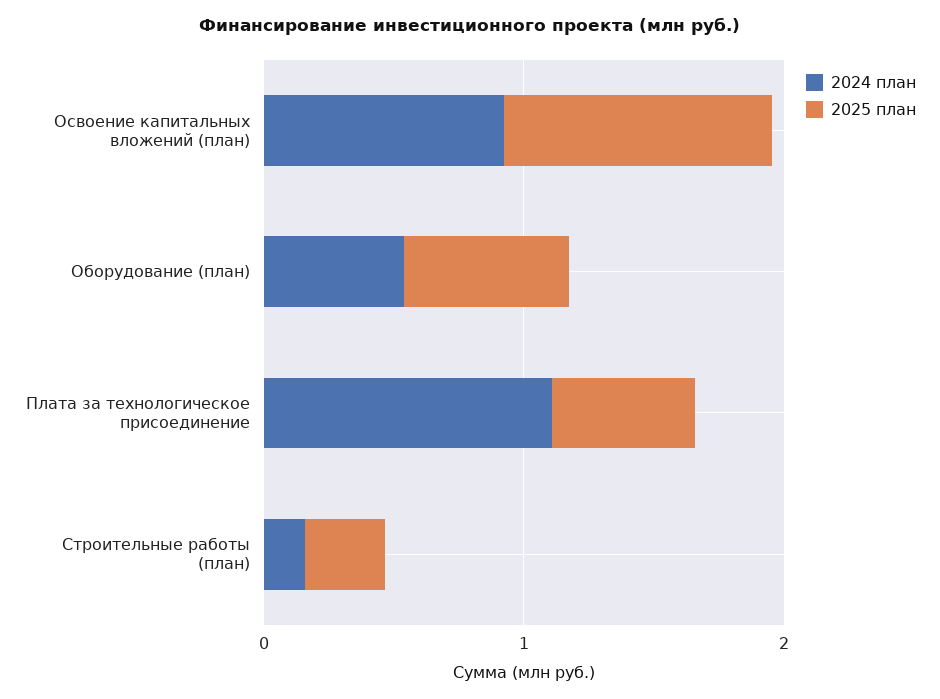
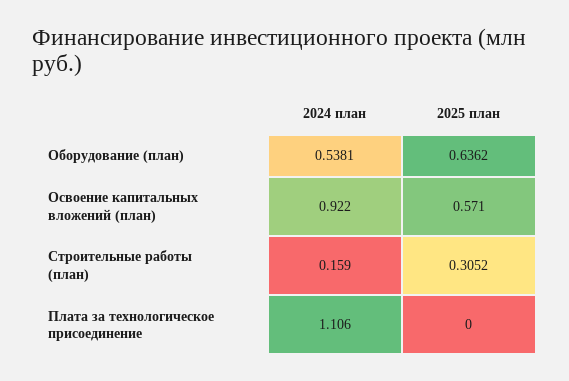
  {
    "2024 план": {
      "Освоение капитальных вложений (план)": 0.922,
      "Оборудование (план)": 0.5381,
      "Плата за технологическое присоединение": 1.106,
      "Строительные работы (план)": 0.159
    },
    "2025 план": {
-     "Освоение капитальных вложений (план)": 1,
+     "Освоение капитальных вложений (план)": 0.571,
      "Оборудование (план)": 0.6362,
-     "Плата за технологическое присоединение": 0.6,
+     "Плата за технологическое присоединение": 0,
      "Строительные работы (план)": 0.3052
    }
  }

